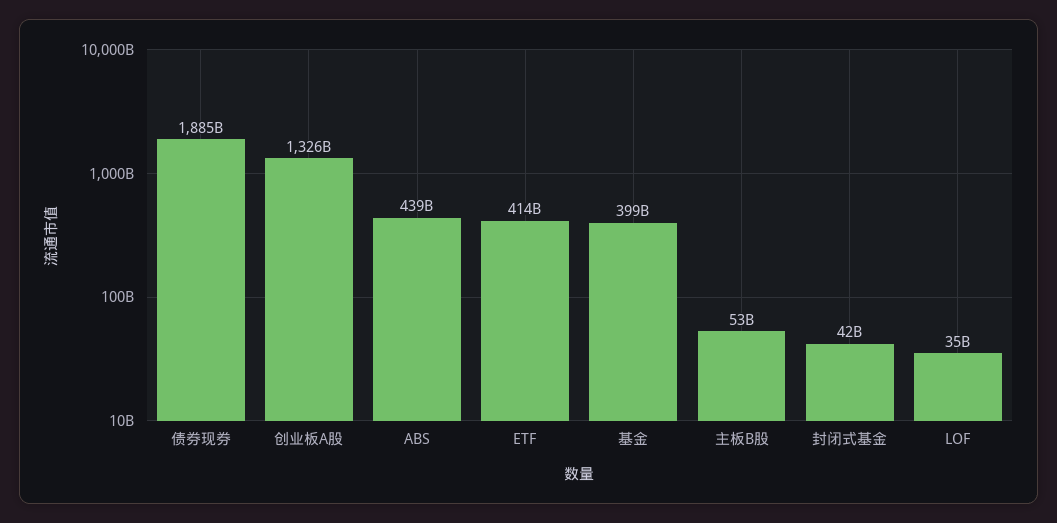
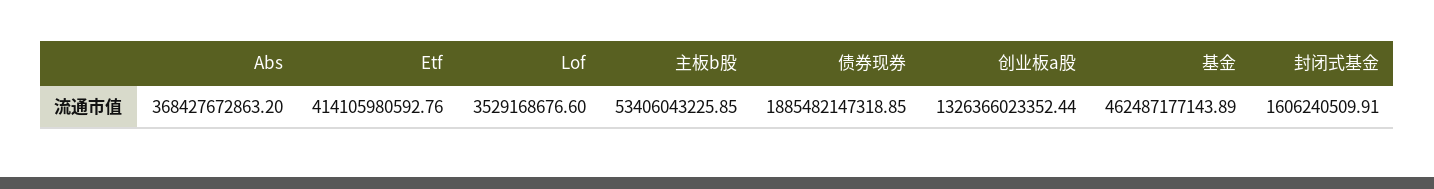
  {
    "债券现券": 1885482147318.85,
    "创业板A股": 1326366023352.44,
-   "ABS": 439000000000,
+   "ABS": 368427672863.2,
    "ETF": 414105980592.76,
-   "基金": 399000000000,
+   "基金": 462487177143.89,
    "主板B股": 53406043225.85,
-   "封闭式基金": 42000000000,
+   "封闭式基金": 1606240509.91,
-   "LOF": 35000000000
+   "LOF": 3529168676.6
  }

